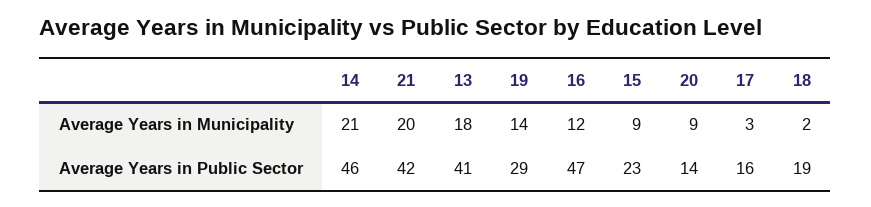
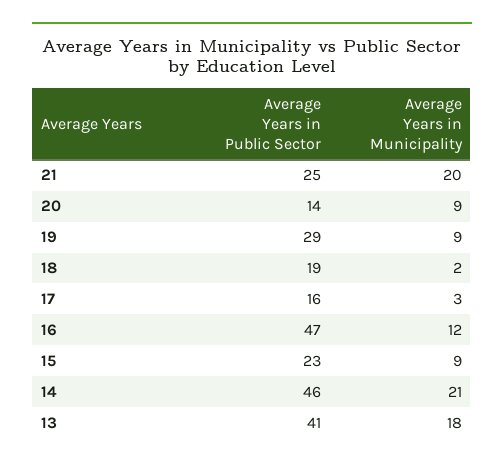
  {
    "14": {
      "Average Years in Municipality": 21,
      "Average Years in Public Sector": 46
    },
    "21": {
      "Average Years in Municipality": 20,
-     "Average Years in Public Sector": 42
+     "Average Years in Public Sector": 25
    },
    "13": {
      "Average Years in Municipality": 18,
      "Average Years in Public Sector": 41
    },
    "19": {
-     "Average Years in Municipality": 14,
+     "Average Years in Municipality": 9,
      "Average Years in Public Sector": 29
    },
    "16": {
      "Average Years in Municipality": 12,
      "Average Years in Public Sector": 47
    },
    "15": {
      "Average Years in Municipality": 9,
      "Average Years in Public Sector": 23
    },
    "20": {
      "Average Years in Municipality": 9,
      "Average Years in Public Sector": 14
    },
    "17": {
      "Average Years in Municipality": 3,
      "Average Years in Public Sector": 16
    },
    "18": {
      "Average Years in Municipality": 2,
      "Average Years in Public Sector": 19
    }
  }

